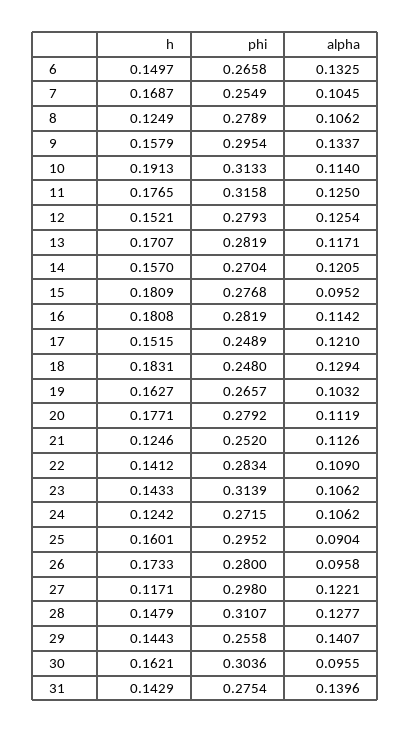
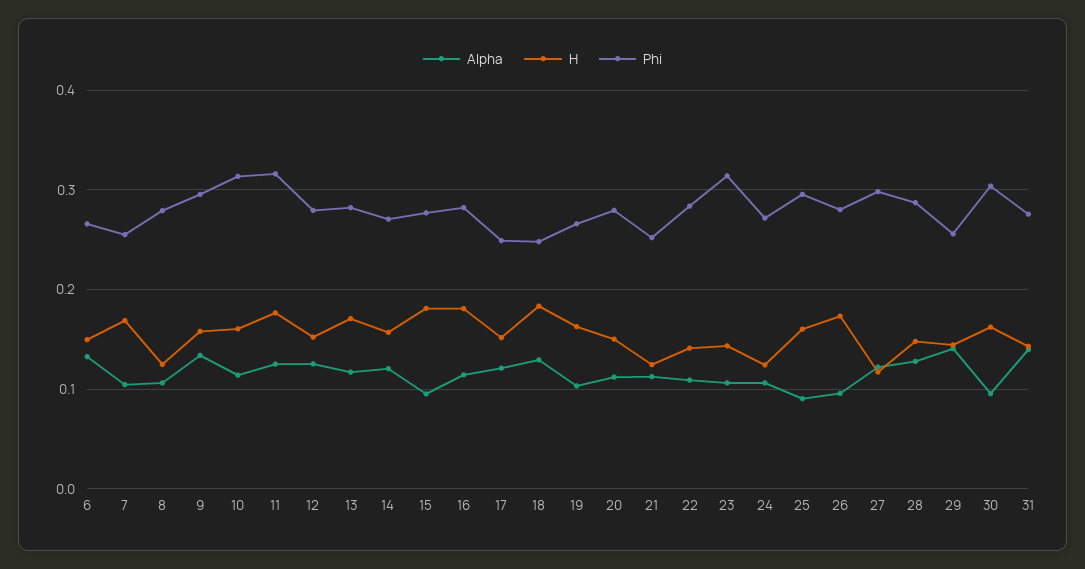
  {
    "h": {
      "6": 0.1497,
      "7": 0.1687,
      "8": 0.1249,
      "9": 0.1579,
-     "10": 0.1913,
+     "10": 0.16,
      "11": 0.1765,
      "12": 0.1521,
      "13": 0.1707,
      "14": 0.157,
      "15": 0.1809,
      "16": 0.1808,
      "17": 0.1515,
      "18": 0.1831,
      "19": 0.1627,
-     "20": 0.1771,
+     "20": 0.15,
      "21": 0.1246,
      "22": 0.1412,
      "23": 0.1433,
      "24": 0.1242,
      "25": 0.1601,
      "26": 0.1733,
      "27": 0.1171,
      "28": 0.1479,
      "29": 0.1443,
      "30": 0.1621,
      "31": 0.1429
    },
    "phi": {
      "6": 0.2658,
      "7": 0.2549,
      "8": 0.2789,
      "9": 0.2954,
      "10": 0.3133,
      "11": 0.3158,
      "12": 0.2793,
      "13": 0.2819,
      "14": 0.2704,
      "15": 0.2768,
      "16": 0.2819,
      "17": 0.2489,
      "18": 0.248,
      "19": 0.2657,
      "20": 0.2792,
      "21": 0.252,
      "22": 0.2834,
      "23": 0.3139,
      "24": 0.2715,
      "25": 0.2952,
      "26": 0.28,
      "27": 0.298,
-     "28": 0.3107,
+     "28": 0.29,
      "29": 0.2558,
      "30": 0.3036,
      "31": 0.2754
    },
    "alpha": {
      "6": 0.1325,
      "7": 0.1045,
      "8": 0.1062,
      "9": 0.1337,
      "10": 0.114,
      "11": 0.125,
      "12": 0.1254,
      "13": 0.1171,
      "14": 0.1205,
      "15": 0.0952,
      "16": 0.1142,
      "17": 0.121,
      "18": 0.1294,
      "19": 0.1032,
      "20": 0.1119,
      "21": 0.1126,
      "22": 0.109,
      "23": 0.1062,
      "24": 0.1062,
      "25": 0.0904,
      "26": 0.0958,
      "27": 0.1221,
      "28": 0.1277,
      "29": 0.1407,
      "30": 0.0955,
      "31": 0.1396
    }
  }

